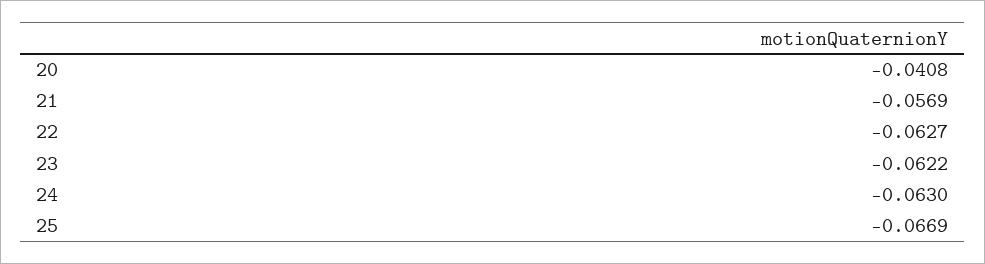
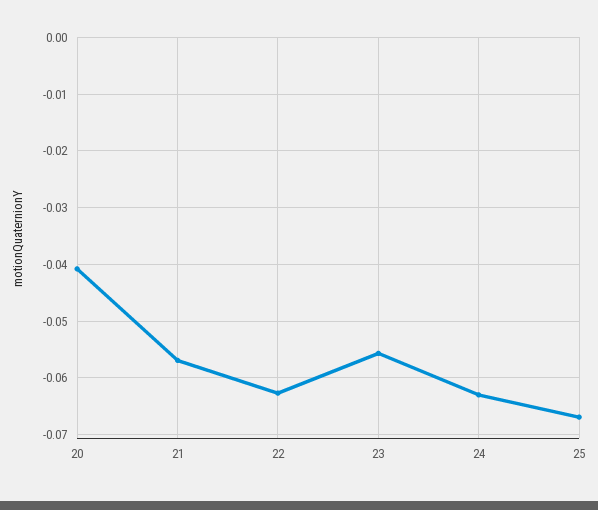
  {
    "20": -0.0408,
    "21": -0.0569,
    "22": -0.0627,
-   "23": -0.0622,
+   "23": -0.056,
    "24": -0.063,
    "25": -0.0669
  }

